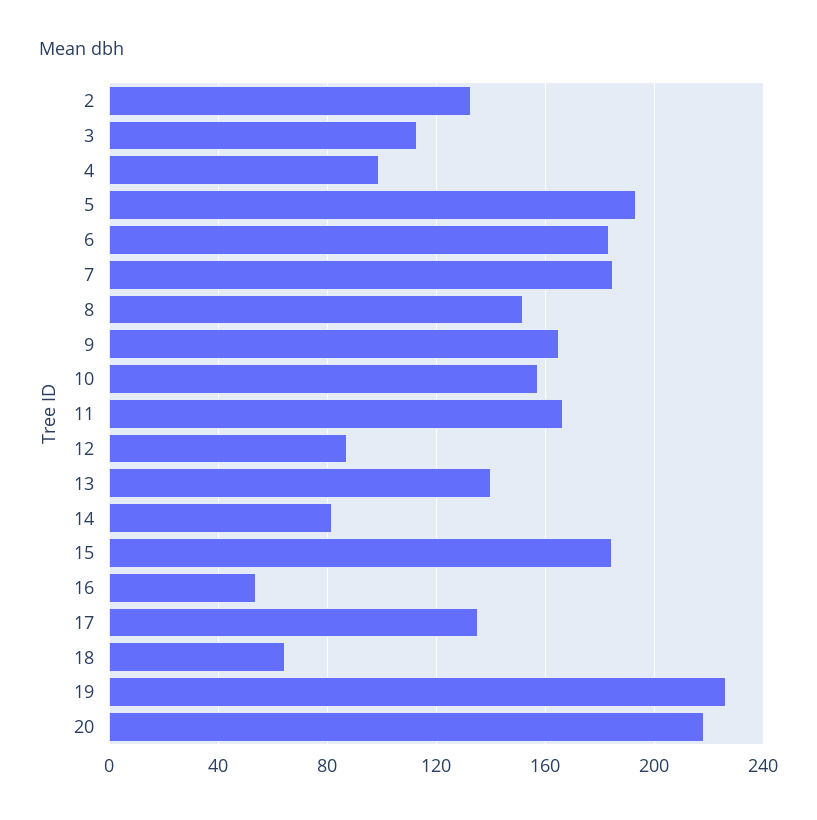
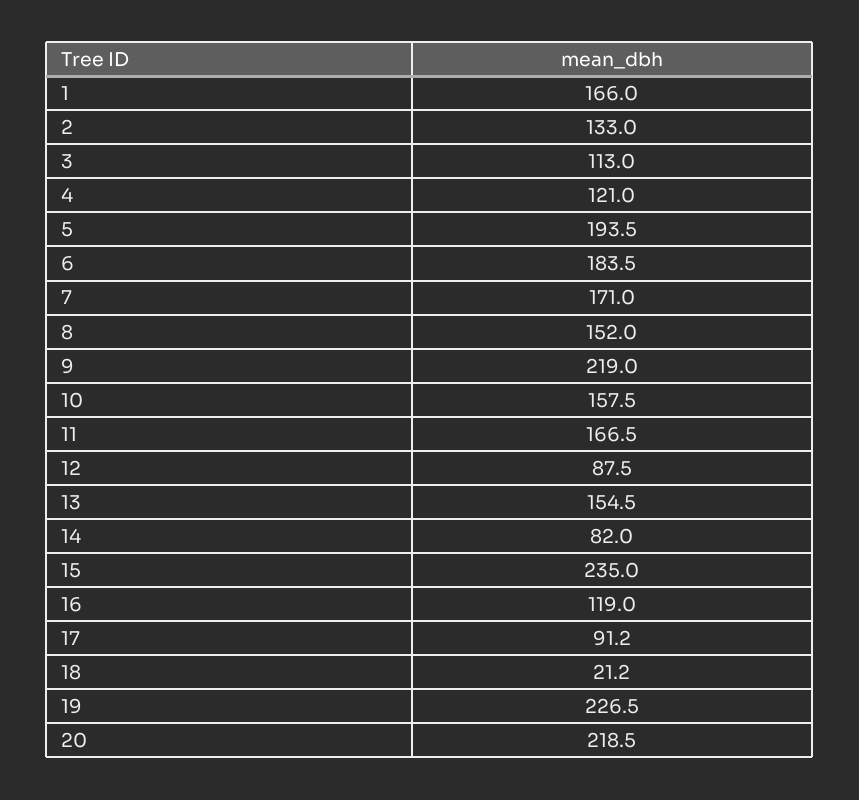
  {
    "2": 133,
    "3": 113,
-   "4": 100,
+   "4": 121,
    "5": 193.5,
    "6": 183.5,
-   "7": 185,
+   "7": 171,
    "8": 152,
-   "9": 165,
+   "9": 219,
    "10": 157.5,
    "11": 166.5,
    "12": 87.5,
-   "13": 140,
+   "13": 154.5,
    "14": 82,
-   "15": 185,
+   "15": 235,
-   "16": 55,
+   "16": 119,
-   "17": 135,
+   "17": 91.2,
-   "18": 65,
+   "18": 21.2,
    "19": 226.5,
-   "20": 218.5
+   "20": 218.5,
+   "1": 166
  }

